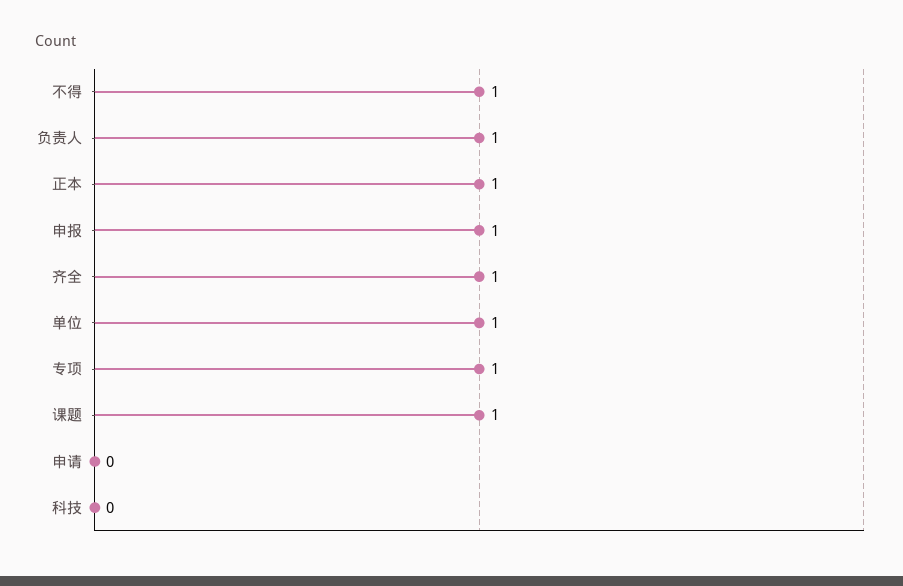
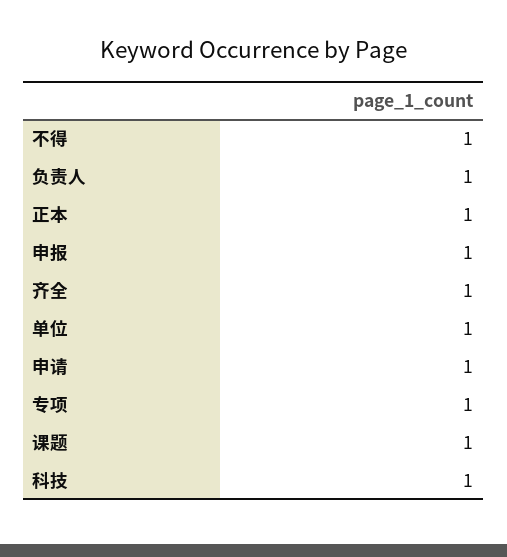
  {
    "不得": 1,
    "负责人": 1,
    "正本": 1,
    "申报": 1,
    "齐全": 1,
    "单位": 1,
    "专项": 1,
    "课题": 1,
-   "申请": 0,
+   "申请": 1,
-   "科技": 0
+   "科技": 1
  }

